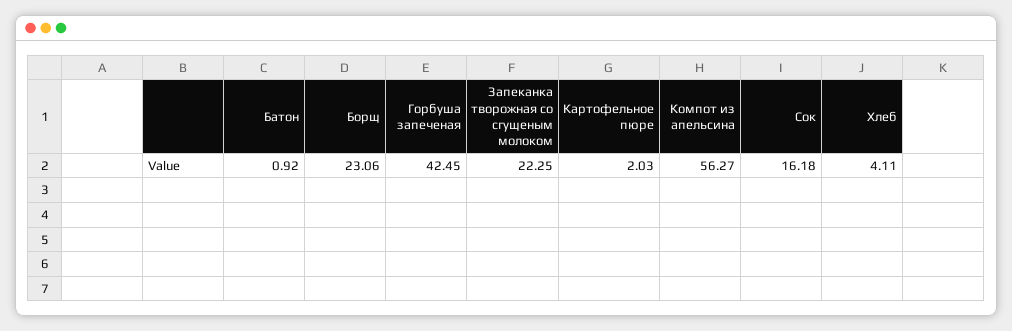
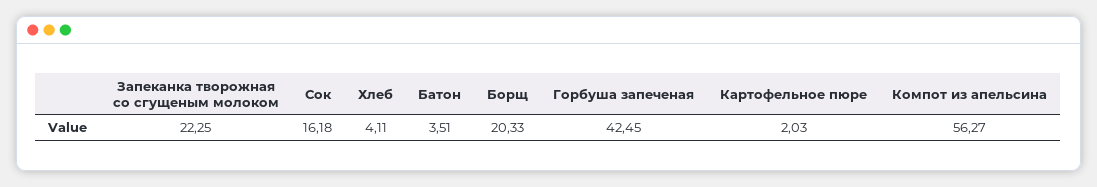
  {
-   "Батон": 0.92,
+   "Батон": 3.51,
-   "Борщ": 23.06,
+   "Борщ": 20.33,
    "Горбуша запеченая": 42.45,
    "Запеканка творожная со сгущеным молоком": 22.25,
    "Картофельное пюре": 2.03,
    "Компот из апельсина": 56.27,
    "Сок": 16.18,
    "Хлеб": 4.11
  }

